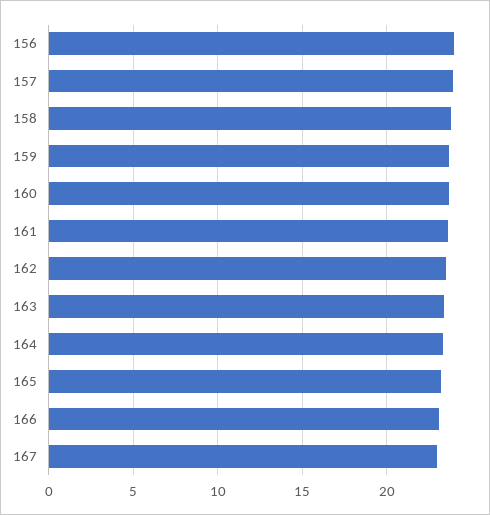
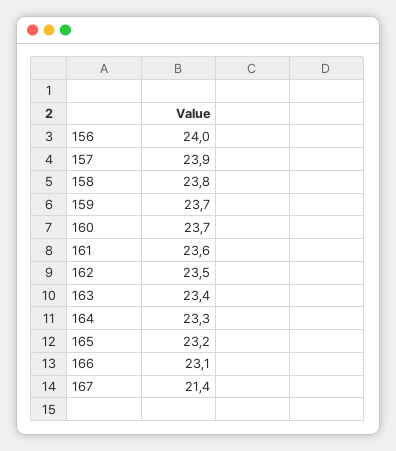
  {
    "156": 24,
    "157": 23.9,
    "158": 23.8,
    "159": 23.7,
    "160": 23.7,
    "161": 23.6,
    "162": 23.5,
    "163": 23.4,
    "164": 23.3,
    "165": 23.2,
    "166": 23.1,
-   "167": 23
+   "167": 21.4
  }

